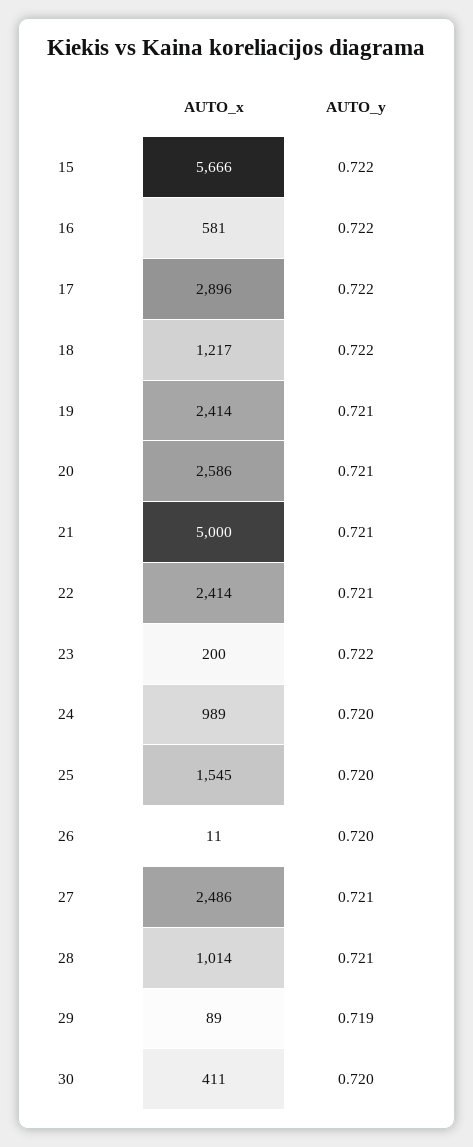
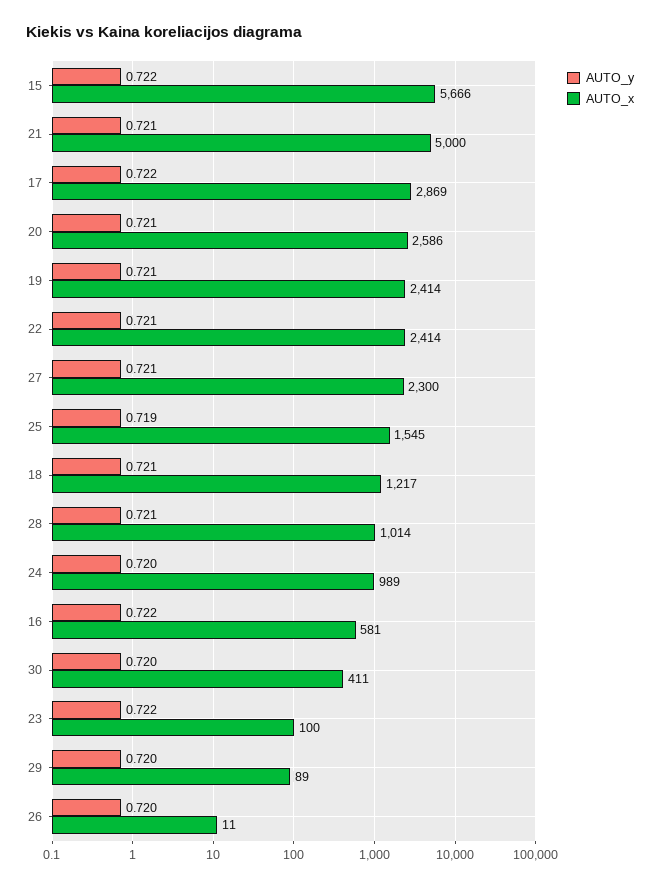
  {
    "AUTO_x": {
      "15": 5666,
      "16": 581,
-     "17": 2896,
+     "17": 2869,
      "18": 1217,
      "19": 2414,
      "20": 2586,
      "21": 5000,
      "22": 2414,
-     "23": 200,
+     "23": 100,
      "24": 989,
      "25": 1545,
      "26": 11,
-     "27": 2486,
+     "27": 2300,
      "28": 1014,
      "29": 89,
      "30": 411
    },
    "AUTO_y": {
      "15": 0.722,
      "16": 0.722,
      "17": 0.722,
-     "18": 0.722,
+     "18": 0.721,
      "19": 0.721,
      "20": 0.721,
      "21": 0.721,
      "22": 0.721,
      "23": 0.722,
      "24": 0.72,
-     "25": 0.72,
+     "25": 0.719,
      "26": 0.72,
      "27": 0.721,
      "28": 0.721,
-     "29": 0.719,
+     "29": 0.72,
      "30": 0.72
    }
  }

